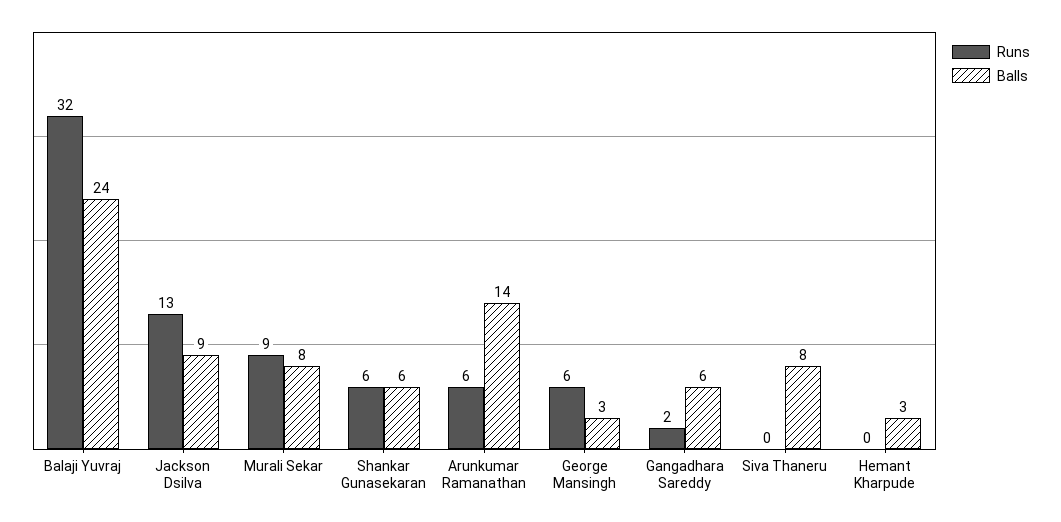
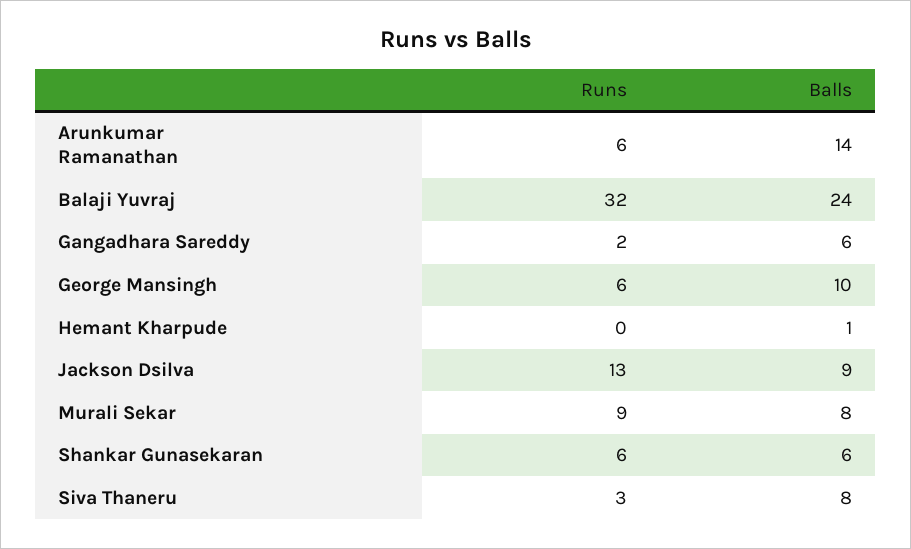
  {
    "Runs": {
      "Balaji Yuvraj": 32,
      "Jackson Dsilva": 13,
      "Murali Sekar": 9,
      "Shankar Gunasekaran": 6,
      "Arunkumar Ramanathan": 6,
      "George Mansingh": 6,
      "Gangadhara Sareddy": 2,
-     "Siva Thaneru": 0,
+     "Siva Thaneru": 3,
      "Hemant Kharpude": 0
    },
    "Balls": {
      "Balaji Yuvraj": 24,
      "Jackson Dsilva": 9,
      "Murali Sekar": 8,
      "Shankar Gunasekaran": 6,
      "Arunkumar Ramanathan": 14,
-     "George Mansingh": 3,
+     "George Mansingh": 10,
      "Gangadhara Sareddy": 6,
      "Siva Thaneru": 8,
-     "Hemant Kharpude": 3
+     "Hemant Kharpude": 1
    }
  }

